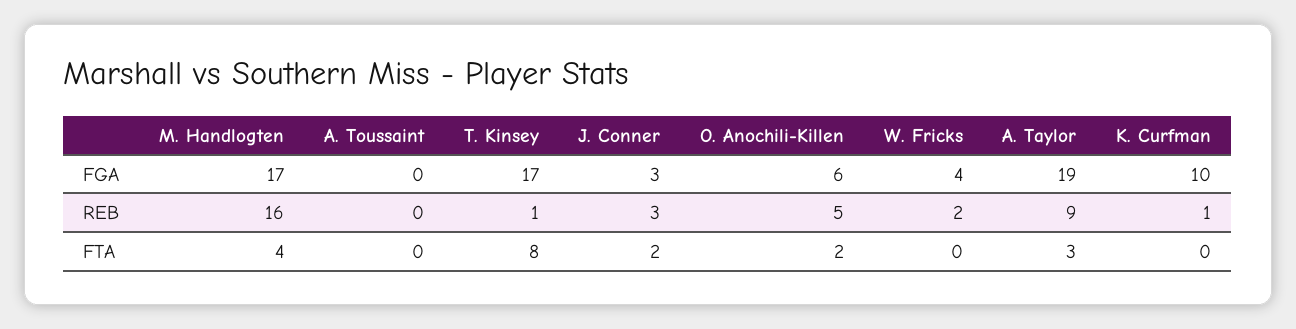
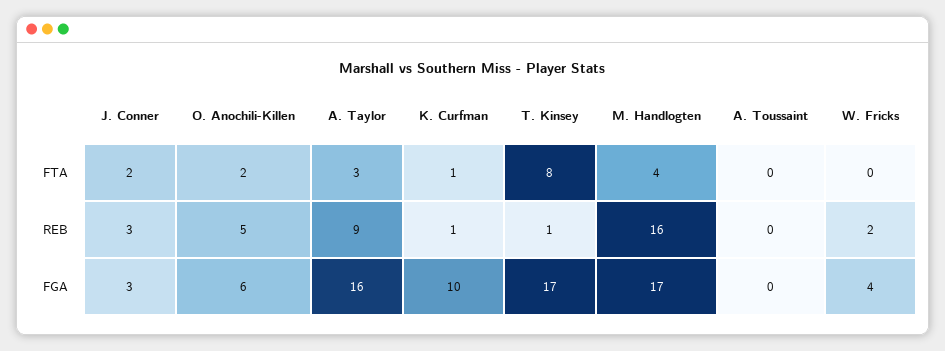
  {
    "M. Handlogten": {
      "FGA": 17,
      "REB": 16,
      "FTA": 4
    },
    "A. Toussaint": {
      "FGA": 0,
      "REB": 0,
      "FTA": 0
    },
    "T. Kinsey": {
      "FGA": 17,
      "REB": 1,
      "FTA": 8
    },
    "J. Conner": {
      "FGA": 3,
      "REB": 3,
      "FTA": 2
    },
    "O. Anochili-Killen": {
      "FGA": 6,
      "REB": 5,
      "FTA": 2
    },
    "W. Fricks": {
      "FGA": 4,
      "REB": 2,
      "FTA": 0
    },
    "A. Taylor": {
-     "FGA": 19,
+     "FGA": 16,
      "REB": 9,
      "FTA": 3
    },
    "K. Curfman": {
      "FGA": 10,
      "REB": 1,
-     "FTA": 0
+     "FTA": 1
    }
  }

